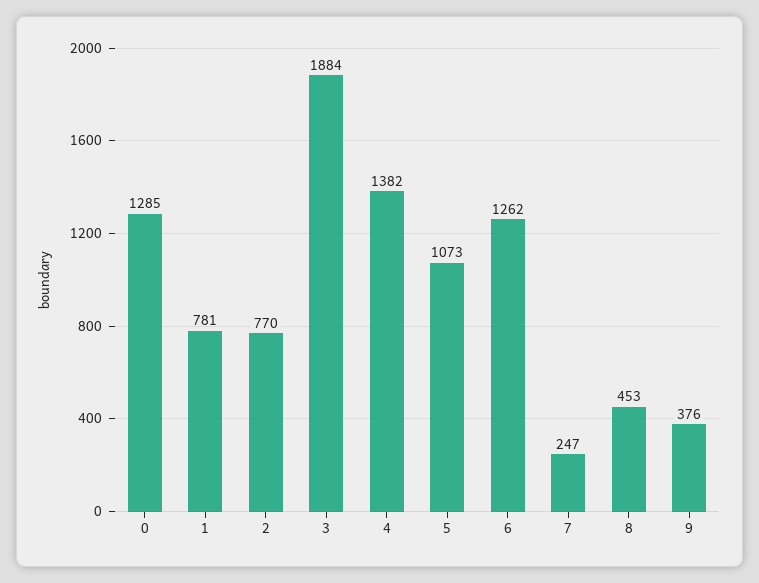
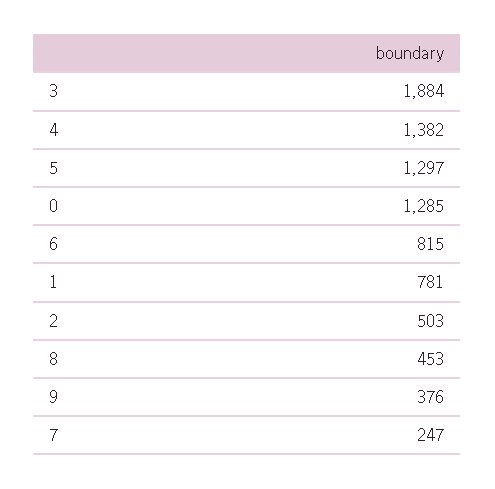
  {
    "0": 1285,
    "1": 781,
-   "2": 770,
+   "2": 503,
    "3": 1884,
    "4": 1382,
-   "5": 1073,
+   "5": 1297,
-   "6": 1262,
+   "6": 815,
    "7": 247,
    "8": 453,
    "9": 376
  }

